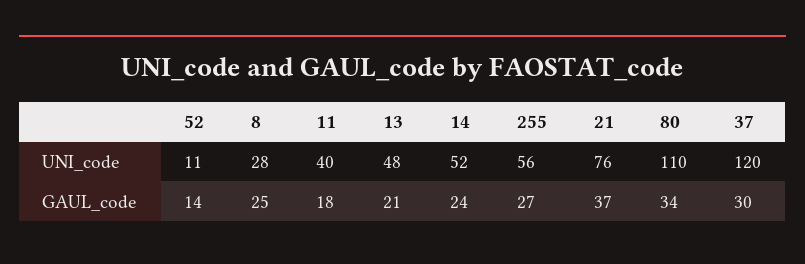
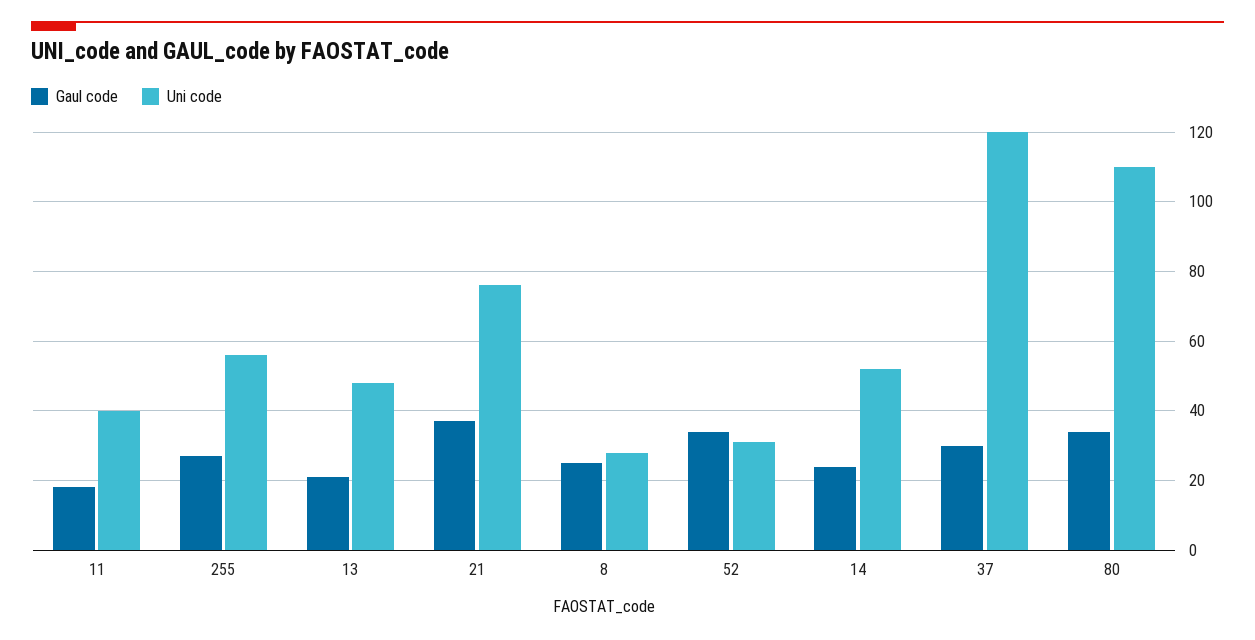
  {
    "UNI_code": {
-     "52": 11,
+     "52": 30,
      "8": 28,
      "11": 40,
      "13": 48,
      "14": 52,
      "255": 56,
      "21": 76,
      "80": 110,
      "37": 120
    },
    "GAUL_code": {
-     "52": 14,
+     "52": 35,
      "8": 25,
      "11": 18,
      "13": 21,
      "14": 24,
      "255": 27,
      "21": 37,
      "80": 34,
      "37": 30
    }
  }

